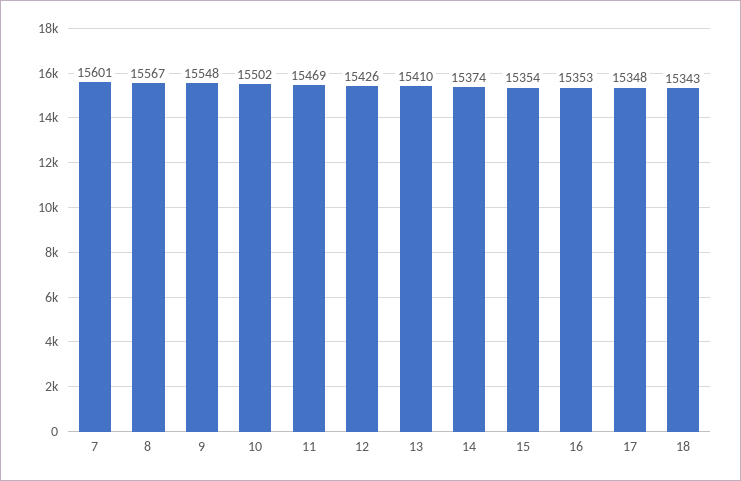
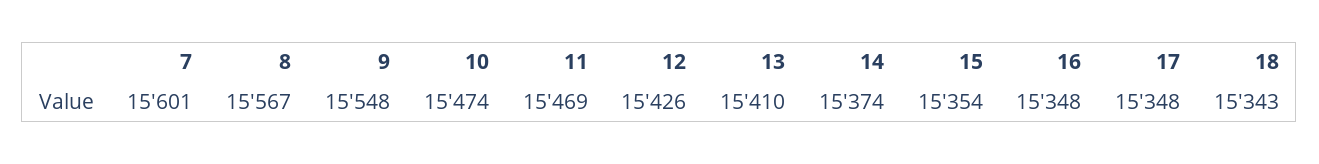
  {
    "7": 15601,
    "8": 15567,
    "9": 15548,
-   "10": 15502,
+   "10": 15474,
    "11": 15469,
    "12": 15426,
    "13": 15410,
    "14": 15374,
    "15": 15354,
-   "16": 15353,
+   "16": 15348,
    "17": 15348,
    "18": 15343
  }

